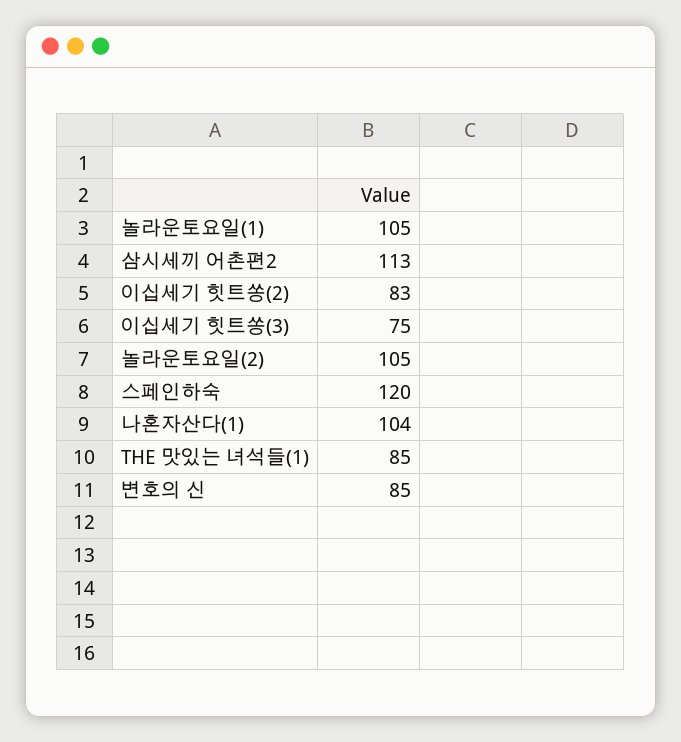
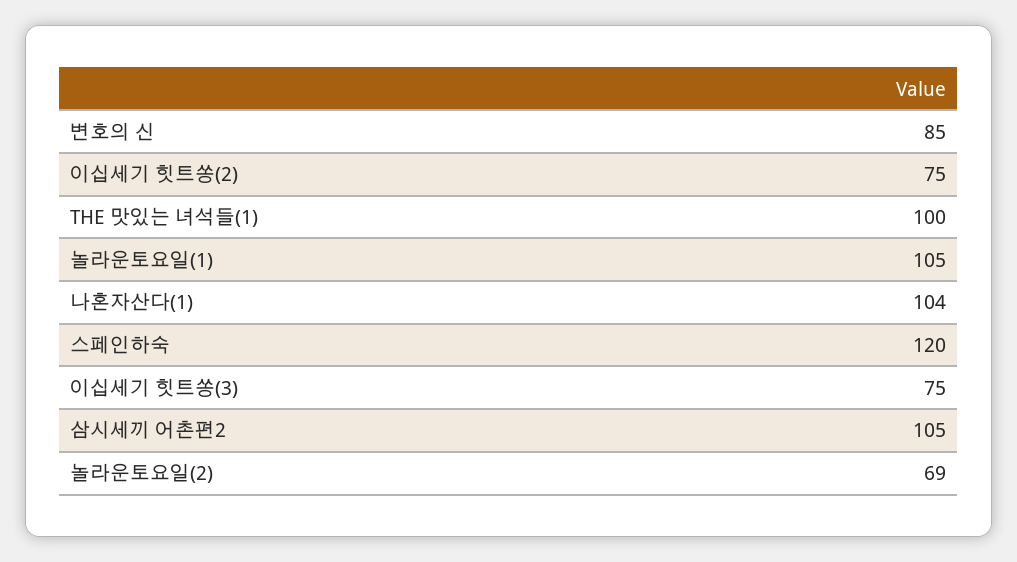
  {
    "놀라운토요일(1)": 105,
-   "삼시세끼 어촌편2": 113,
+   "삼시세끼 어촌편2": 105,
-   "이십세기 힛트쏭(2)": 83,
+   "이십세기 힛트쏭(2)": 75,
    "이십세기 힛트쏭(3)": 75,
-   "놀라운토요일(2)": 105,
+   "놀라운토요일(2)": 69,
    "스페인하숙": 120,
    "나혼자산다(1)": 104,
-   "THE 맛있는 녀석들(1)": 85,
+   "THE 맛있는 녀석들(1)": 100,
    "변호의 신": 85
  }

